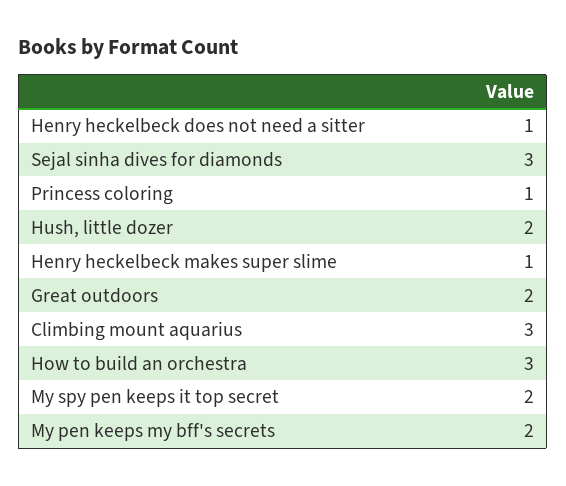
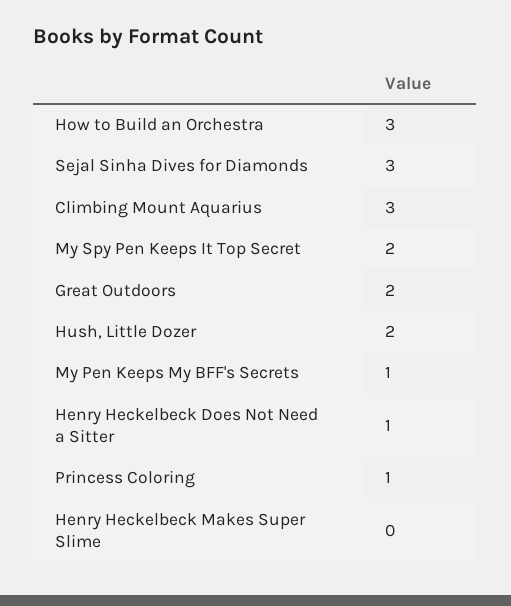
  {
    "Henry heckelbeck does not need a sitter": 1,
    "Sejal sinha dives for diamonds": 3,
    "Princess coloring": 1,
    "Hush, little dozer": 2,
-   "Henry heckelbeck makes super slime": 1,
+   "Henry heckelbeck makes super slime": 0,
    "Great outdoors": 2,
    "Climbing mount aquarius": 3,
    "How to build an orchestra": 3,
    "My spy pen keeps it top secret": 2,
-   "My pen keeps my bff's secrets": 2
+   "My pen keeps my bff's secrets": 1
  }

